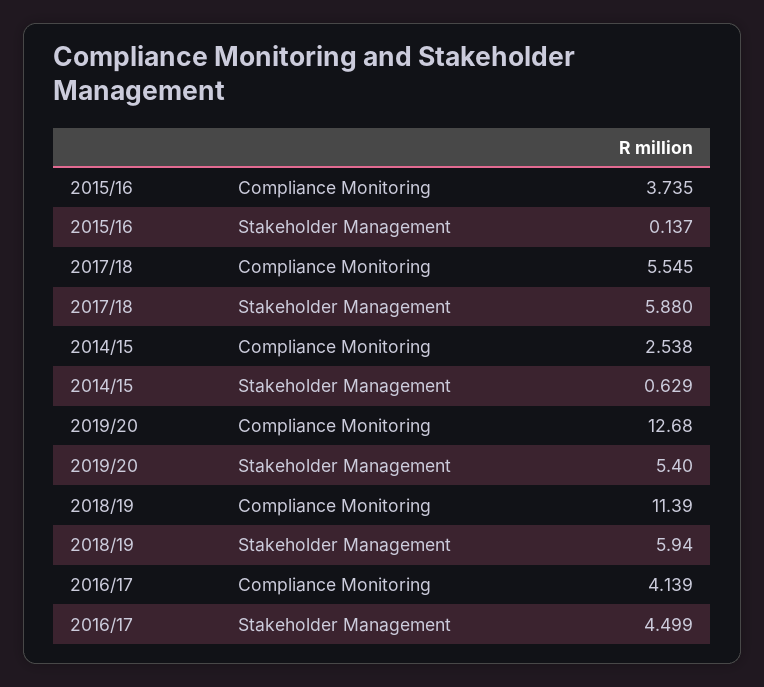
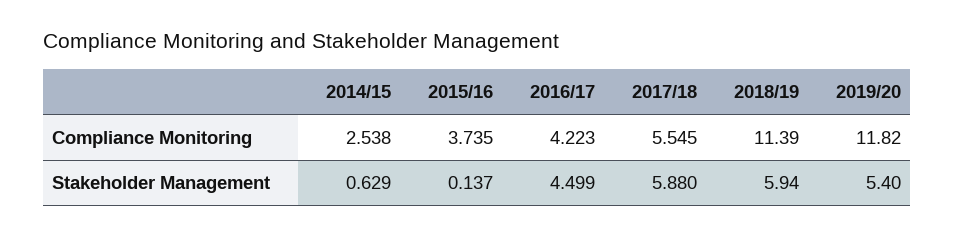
  {
    "2015/16": {
      "Compliance Monitoring": 3.735,
      "Stakeholder Management": 0.137
    },
    "2017/18": {
      "Compliance Monitoring": 5.545,
      "Stakeholder Management": 5.88
    },
    "2014/15": {
      "Compliance Monitoring": 2.538,
      "Stakeholder Management": 0.629
    },
    "2019/20": {
-     "Compliance Monitoring": 12.68,
+     "Compliance Monitoring": 11.82,
      "Stakeholder Management": 5.4
    },
    "2018/19": {
      "Compliance Monitoring": 11.39,
      "Stakeholder Management": 5.94
    },
    "2016/17": {
-     "Compliance Monitoring": 4.139,
+     "Compliance Monitoring": 4.223,
      "Stakeholder Management": 4.499
    }
  }

